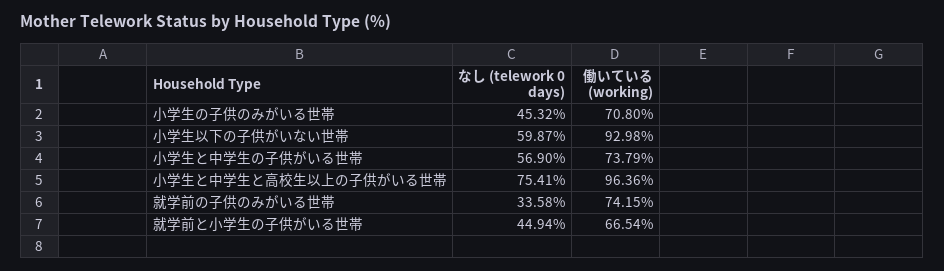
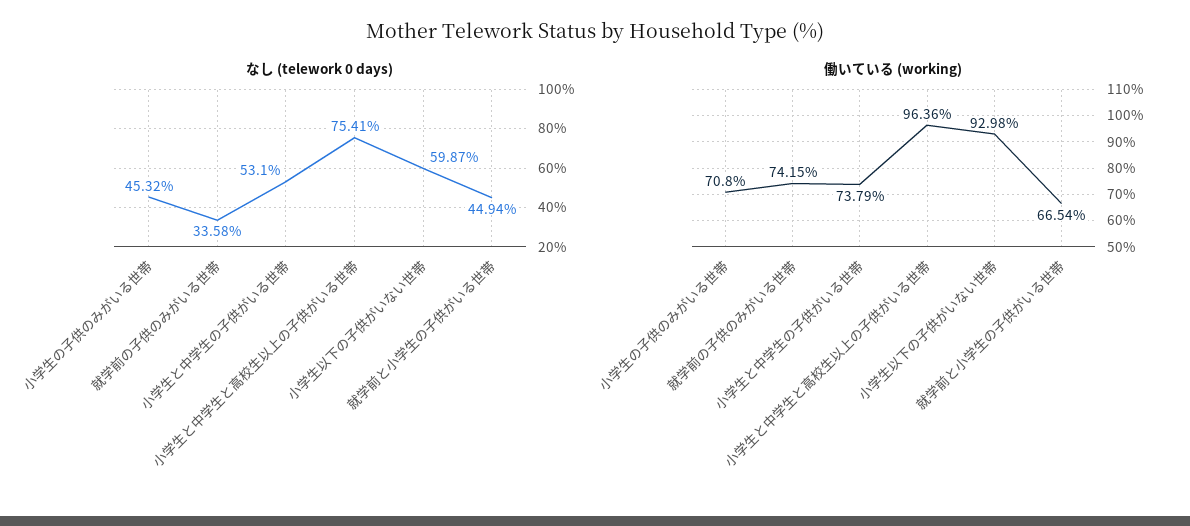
  {
    "なし (telework 0 days)": {
      "小学生の子供のみがいる世帯": 45.32,
      "小学生以下の子供がいない世帯": 59.87,
-     "小学生と中学生の子供がいる世帯": 56.9,
+     "小学生と中学生の子供がいる世帯": 53.1,
      "小学生と中学生と高校生以上の子供がいる世帯": 75.41,
      "就学前の子供のみがいる世帯": 33.58,
      "就学前と小学生の子供がいる世帯": 44.94
    },
    "働いている (working)": {
      "小学生の子供のみがいる世帯": 70.8,
      "小学生以下の子供がいない世帯": 92.98,
      "小学生と中学生の子供がいる世帯": 73.79,
      "小学生と中学生と高校生以上の子供がいる世帯": 96.36,
      "就学前の子供のみがいる世帯": 74.15,
      "就学前と小学生の子供がいる世帯": 66.54
    }
  }

